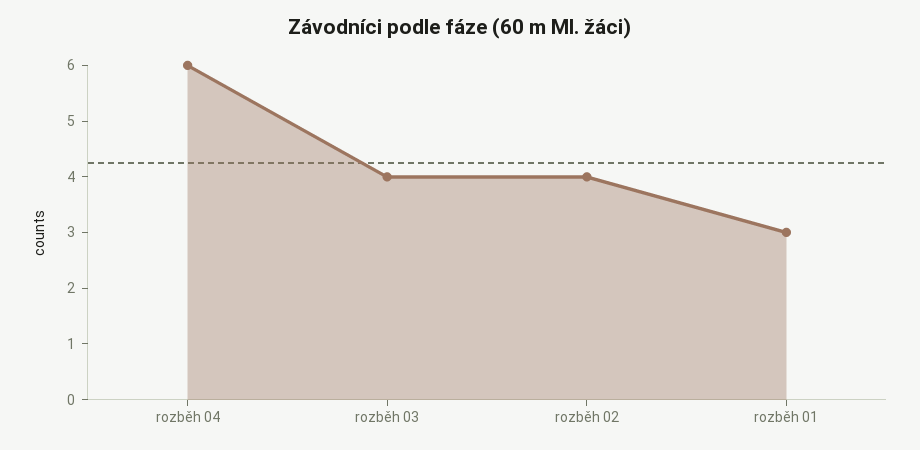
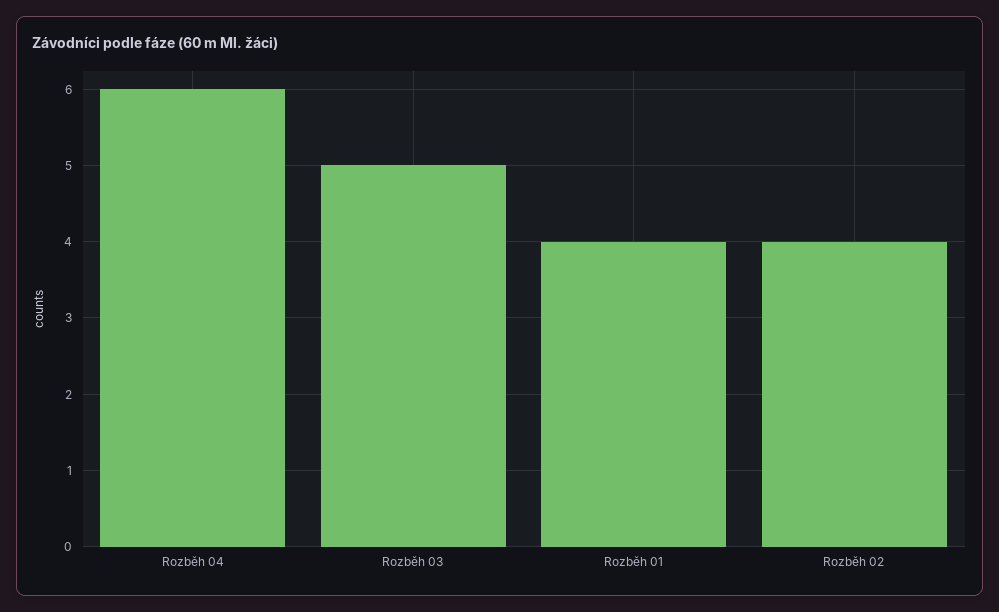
  {
    "rozběh 04": 6,
-   "rozběh 03": 4,
+   "rozběh 03": 5,
    "rozběh 02": 4,
-   "rozběh 01": 3
+   "rozběh 01": 4
  }

